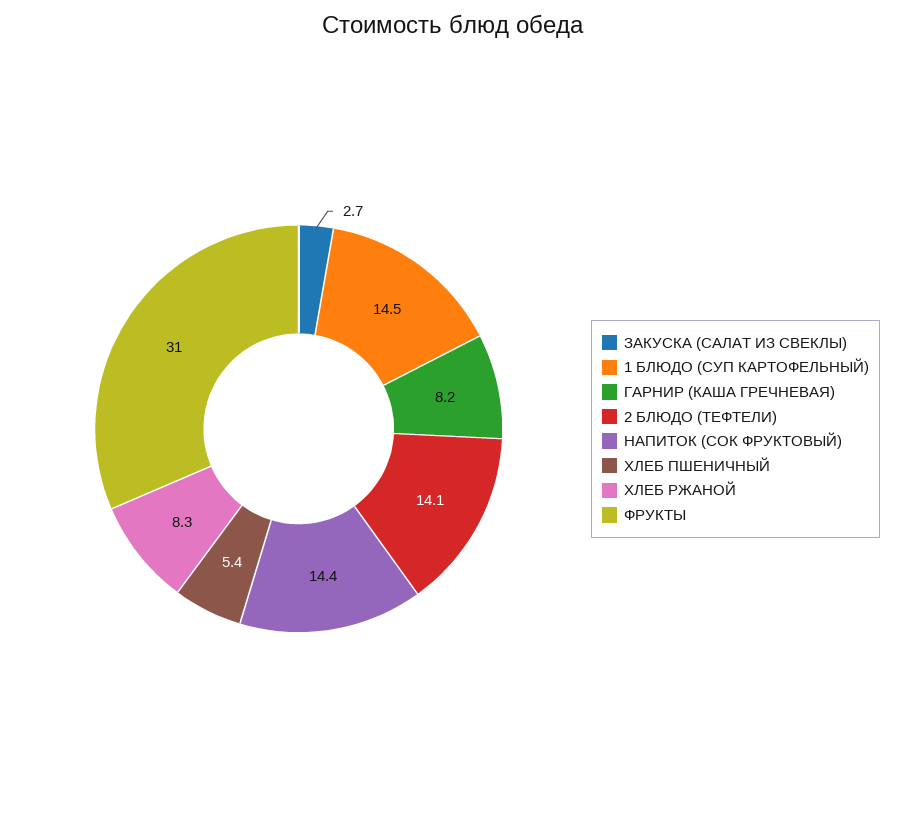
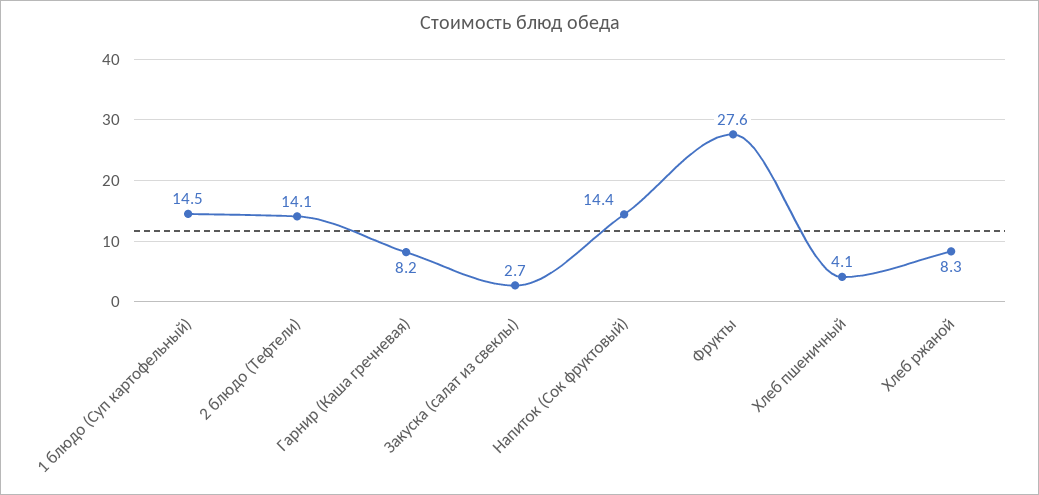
  {
    "ЗАКУСКА (САЛАТ ИЗ СВЕКЛЫ)": 2.7,
    "1 БЛЮДО (СУП КАРТОФЕЛЬНЫЙ)": 14.5,
    "ГАРНИР (КАША ГРЕЧНЕВАЯ)": 8.2,
    "2 БЛЮДО (ТЕФТЕЛИ)": 14.1,
    "НАПИТОК (СОК ФРУКТОВЫЙ)": 14.4,
-   "ХЛЕБ ПШЕНИЧНЫЙ": 5.4,
+   "ХЛЕБ ПШЕНИЧНЫЙ": 4.1,
    "ХЛЕБ РЖАНОЙ": 8.3,
-   "ФРУКТЫ": 31
+   "ФРУКТЫ": 27.6
  }

